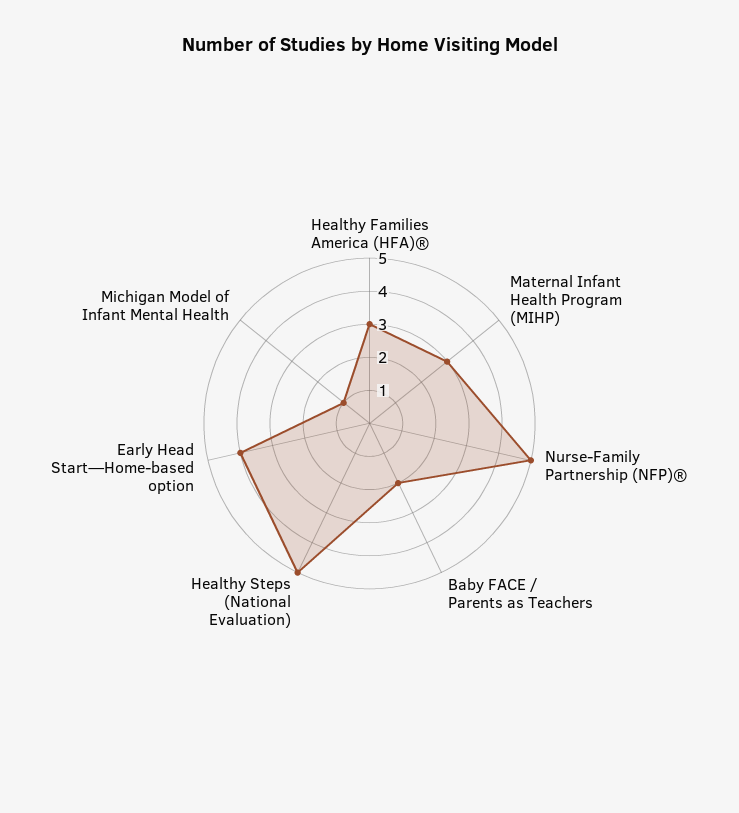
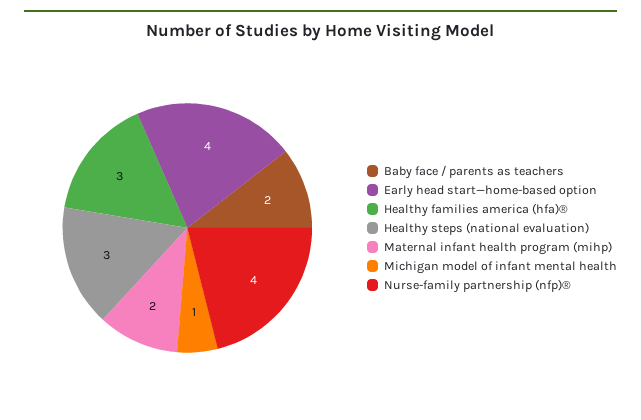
  {
    "Healthy Families America (HFA)®": 3,
-   "Maternal Infant Health Program (MIHP)": 3,
+   "Maternal Infant Health Program (MIHP)": 2,
-   "Nurse-Family Partnership (NFP)®": 5,
+   "Nurse-Family Partnership (NFP)®": 4,
    "Baby FACE / Parents as Teachers": 2,
-   "Healthy Steps (National Evaluation)": 5,
+   "Healthy Steps (National Evaluation)": 3,
    "Early Head Start—Home-based option": 4,
    "Michigan Model of Infant Mental Health": 1
  }

